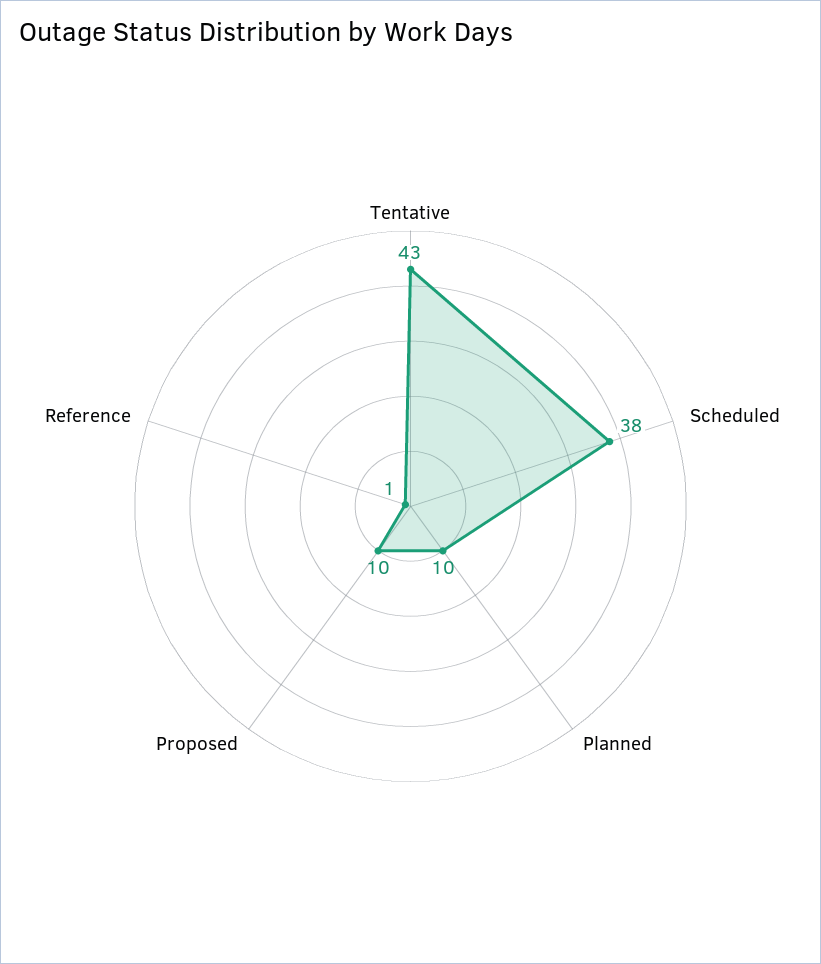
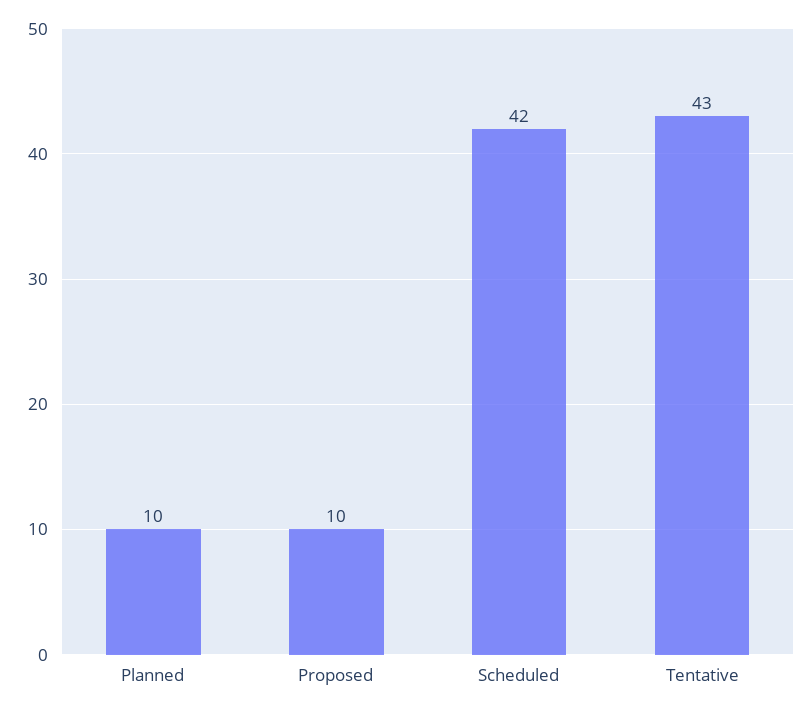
  {
    "Tentative": 43,
-   "Scheduled": 38,
+   "Scheduled": 42,
    "Planned": 10,
-   "Proposed": 10,
+   "Proposed": 10
-   "Reference": 1
  }

